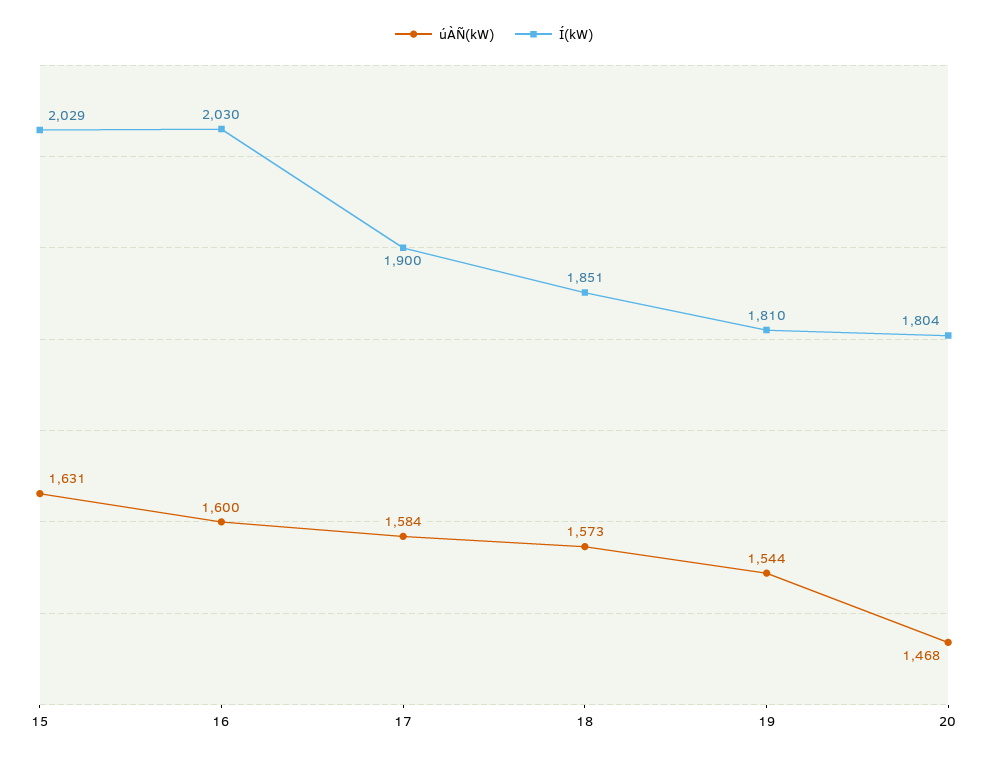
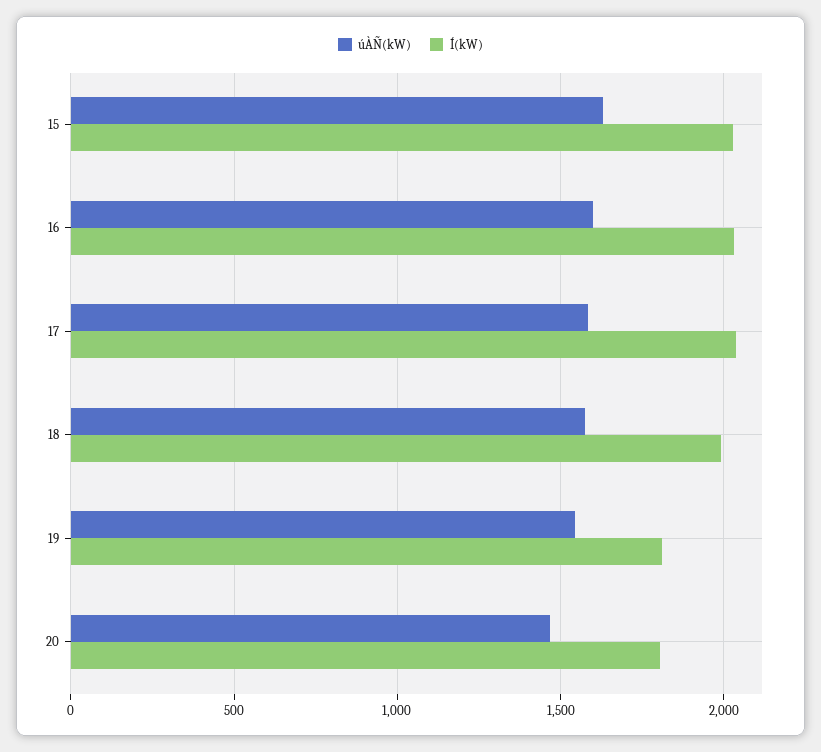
  {
    "úÀÑ(kW)": {
      "15": 1631,
      "16": 1600,
      "17": 1584,
      "18": 1573,
      "19": 1544,
      "20": 1468
    },
    "Í(kW)": {
      "15": 2029,
      "16": 2030,
-     "17": 1900,
+     "17": 2050,
-     "18": 1851,
+     "18": 2000,
      "19": 1810,
      "20": 1804
    }
  }

